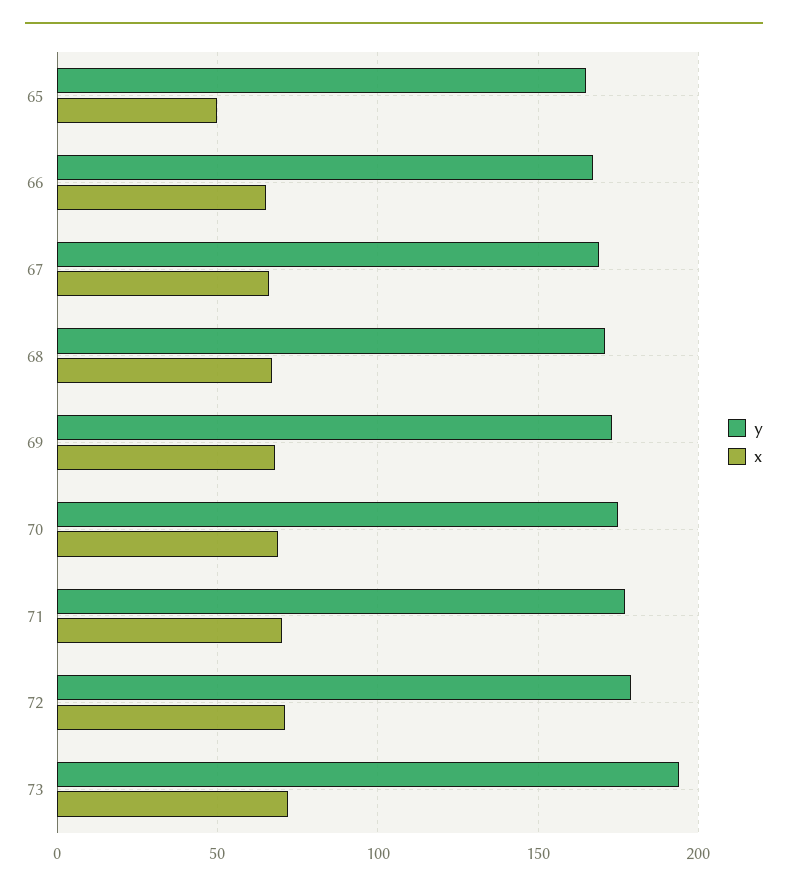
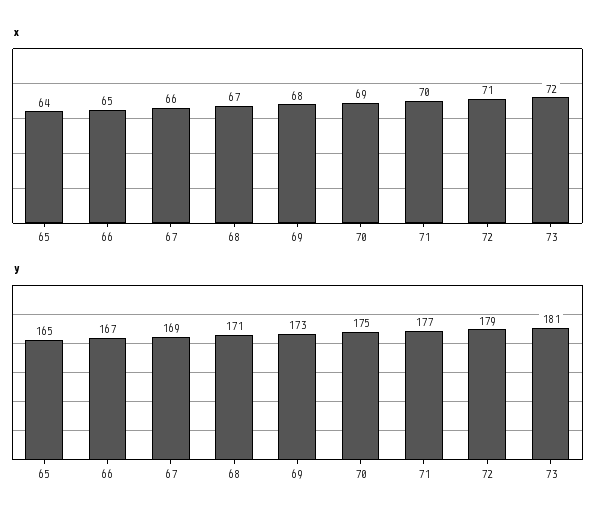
  {
    "y": {
      "65": 165,
      "66": 167,
      "67": 169,
      "68": 171,
      "69": 173,
      "70": 175,
      "71": 177,
      "72": 179,
-     "73": 195
+     "73": 181
    },
    "x": {
-     "65": 50,
+     "65": 64,
      "66": 65,
      "67": 66,
      "68": 67,
      "69": 68,
      "70": 69,
      "71": 70,
      "72": 71,
      "73": 72
    }
  }

